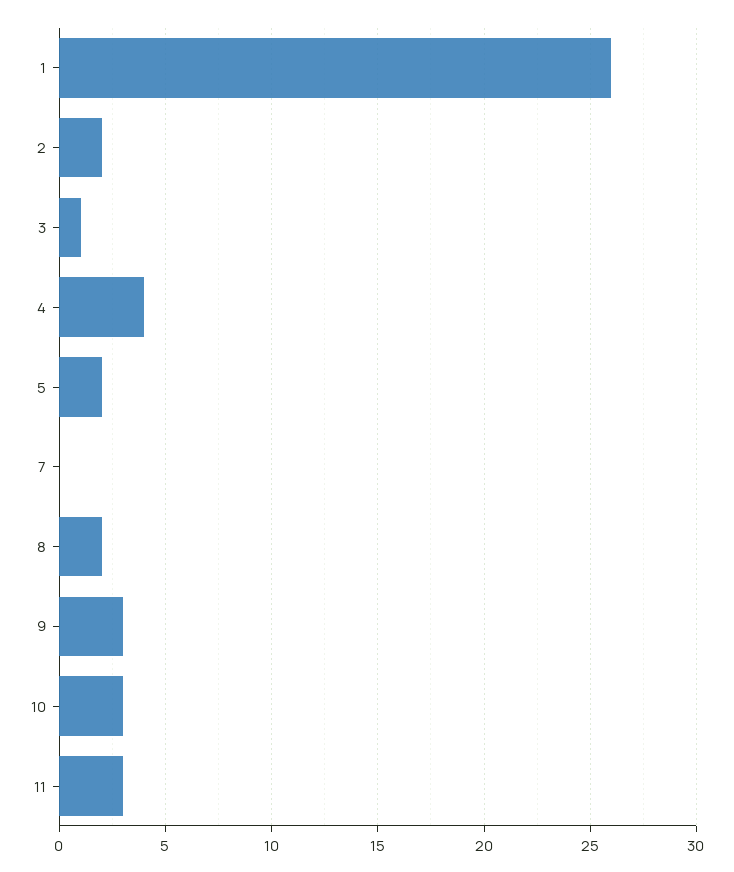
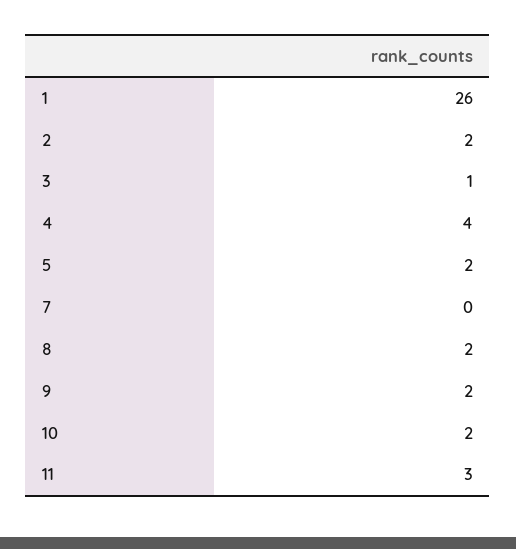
  {
    "1": 26,
    "2": 2,
    "3": 1,
    "4": 4,
    "5": 2,
    "7": 0,
    "8": 2,
-   "9": 3,
+   "9": 2,
-   "10": 3,
+   "10": 2,
    "11": 3
  }

